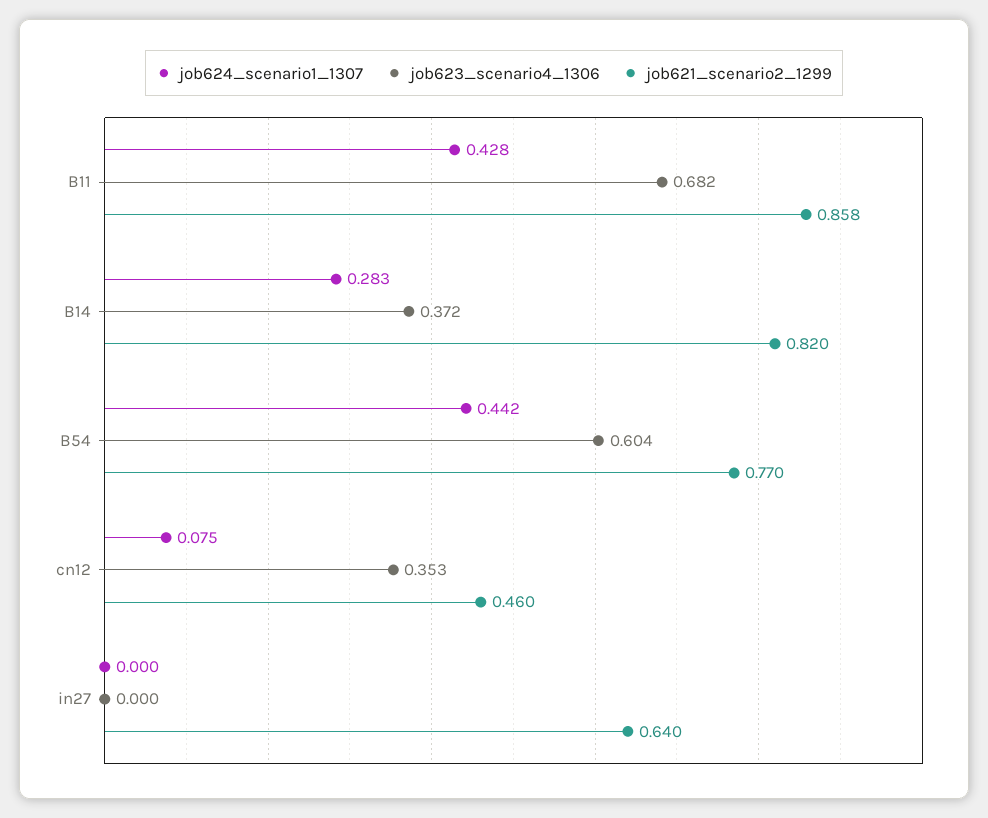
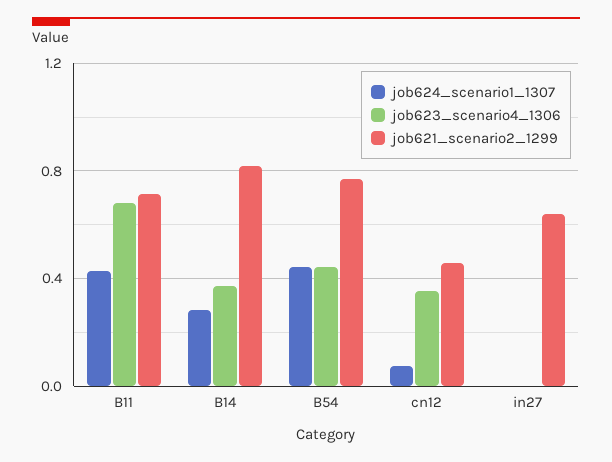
  {
    "job624_scenario1_1307": {
      "B11": 0.428,
      "B14": 0.283,
      "B54": 0.442,
      "cn12": 0.075,
      "in27": 0
    },
    "job623_scenario4_1306": {
      "B11": 0.682,
      "B14": 0.372,
-     "B54": 0.604,
+     "B54": 0.45,
      "cn12": 0.353,
      "in27": 0
    },
    "job621_scenario2_1299": {
-     "B11": 0.858,
+     "B11": 0.7,
      "B14": 0.82,
      "B54": 0.77,
      "cn12": 0.46,
      "in27": 0.64
    }
  }

